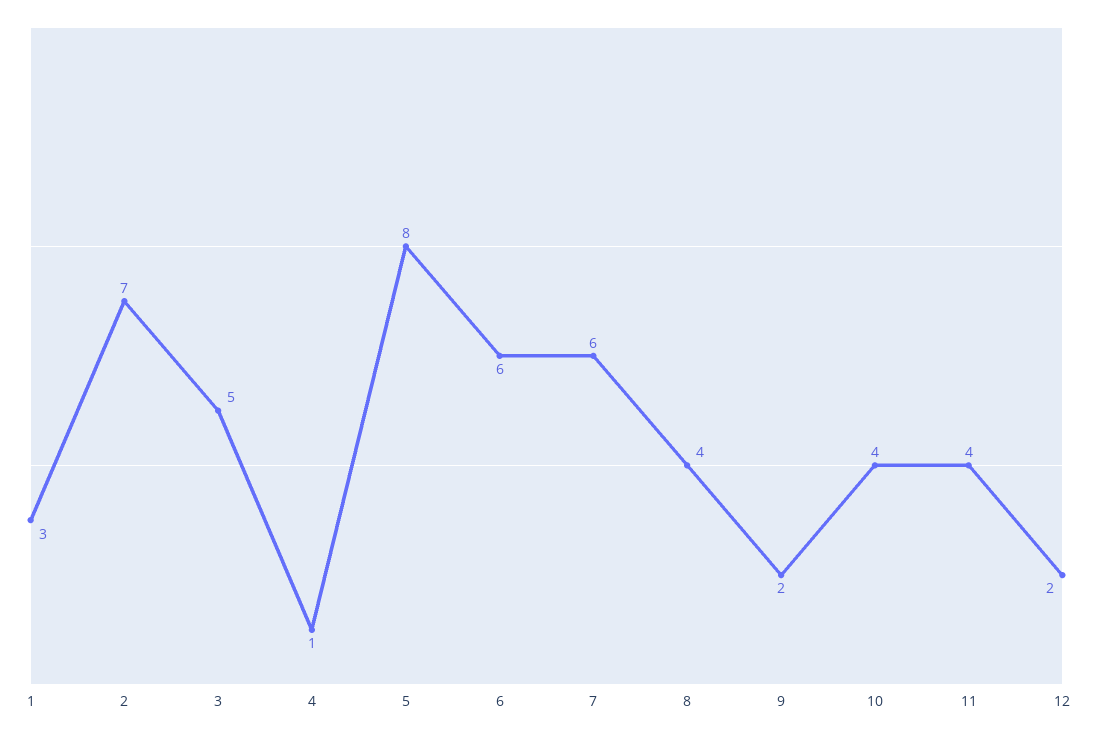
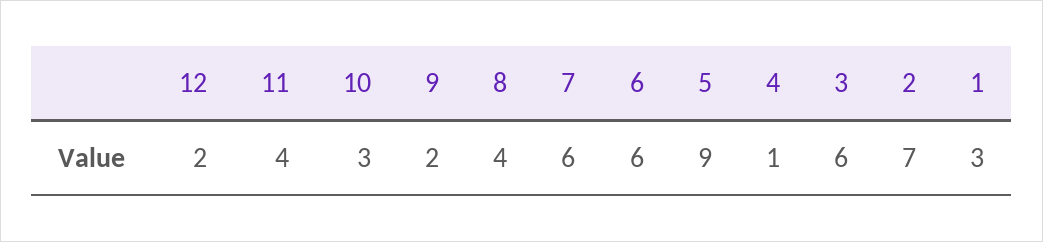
  {
    "1": 3,
    "2": 7,
-   "3": 5,
+   "3": 6,
    "4": 1,
-   "5": 8,
+   "5": 9,
    "6": 6,
    "7": 6,
    "8": 4,
    "9": 2,
-   "10": 4,
+   "10": 3,
    "11": 4,
    "12": 2
  }

